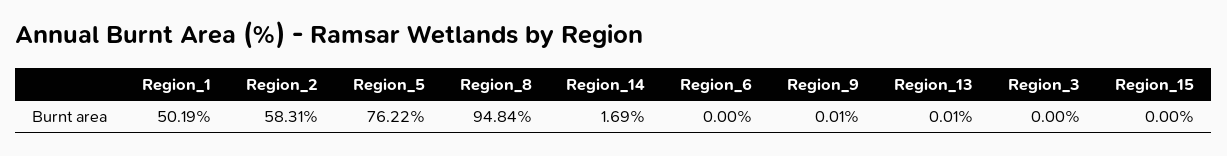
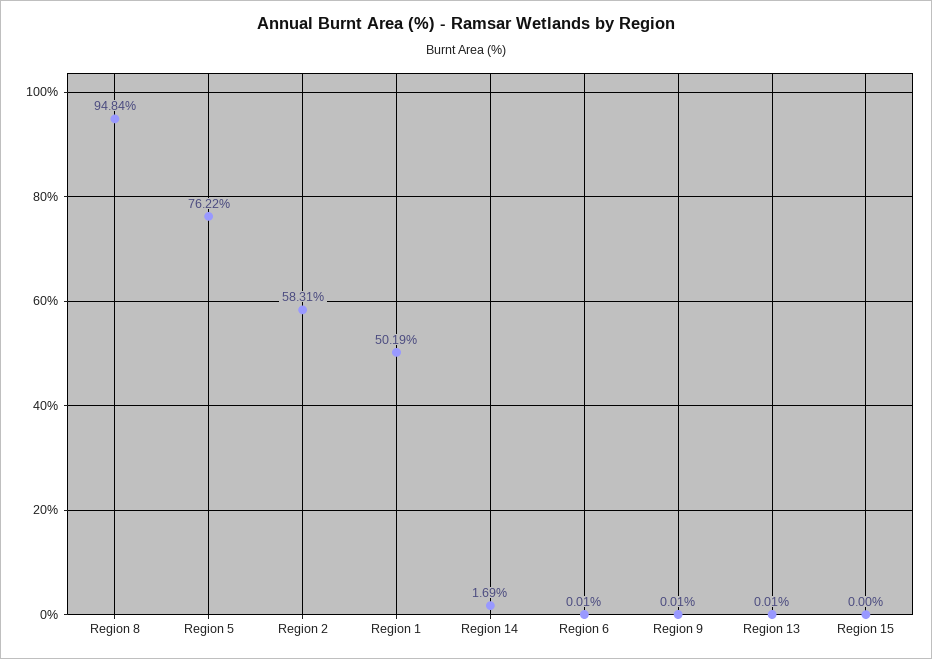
  {
    "Region_1": 50.19,
    "Region_2": 58.31,
    "Region_5": 76.22,
    "Region_8": 94.84,
    "Region_14": 1.69,
-   "Region_6": 0,
+   "Region_6": 0.01,
    "Region_9": 0.01,
    "Region_13": 0.01,
-   "Region_3": 0,
    "Region_15": 0
  }

